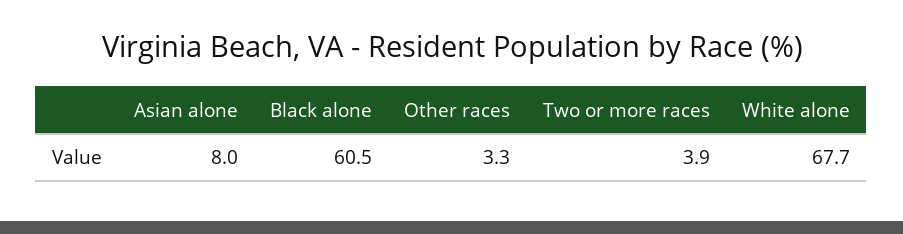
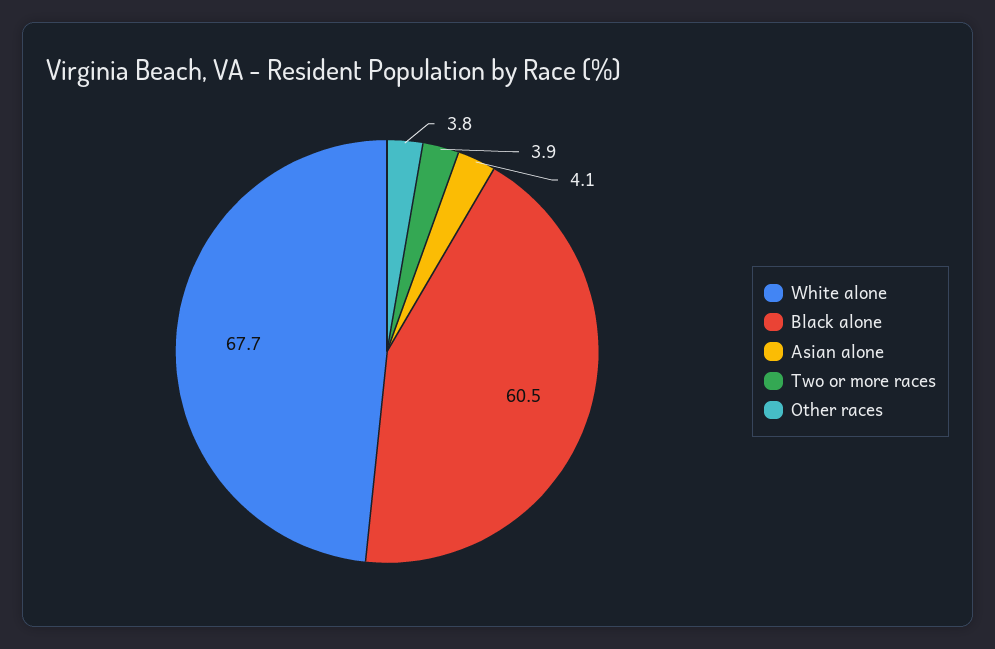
  {
-   "Asian alone": 8,
+   "Asian alone": 4.1,
    "Black alone": 60.5,
-   "Other races": 3.3,
+   "Other races": 3.8,
    "Two or more races": 3.9,
    "White alone": 67.7
  }

